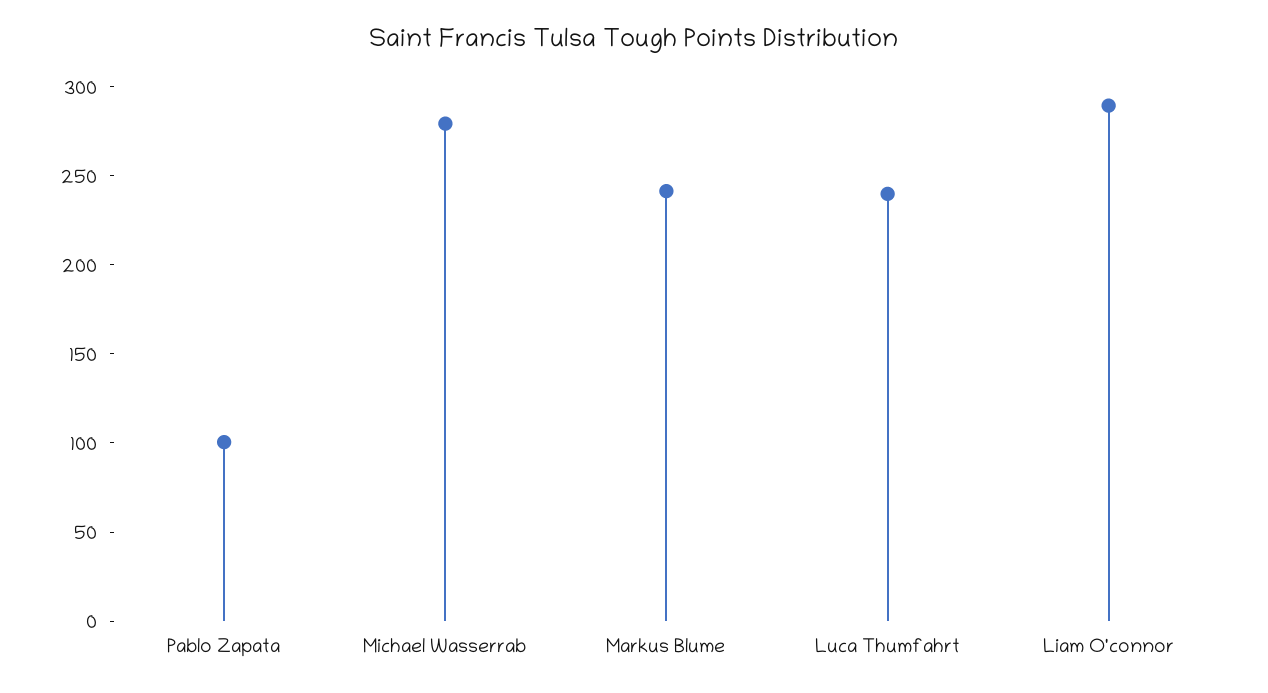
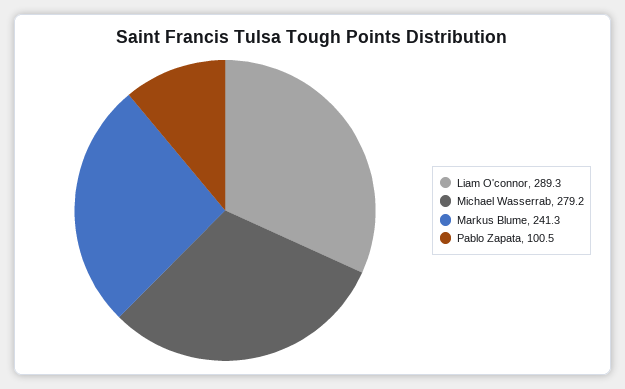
  {
    "Pablo Zapata": 100.5,
    "Michael Wasserrab": 279.2,
    "Markus Blume": 241.3,
-   "Luca Thumfahrt": 240,
    "Liam O'connor": 289.3
  }

